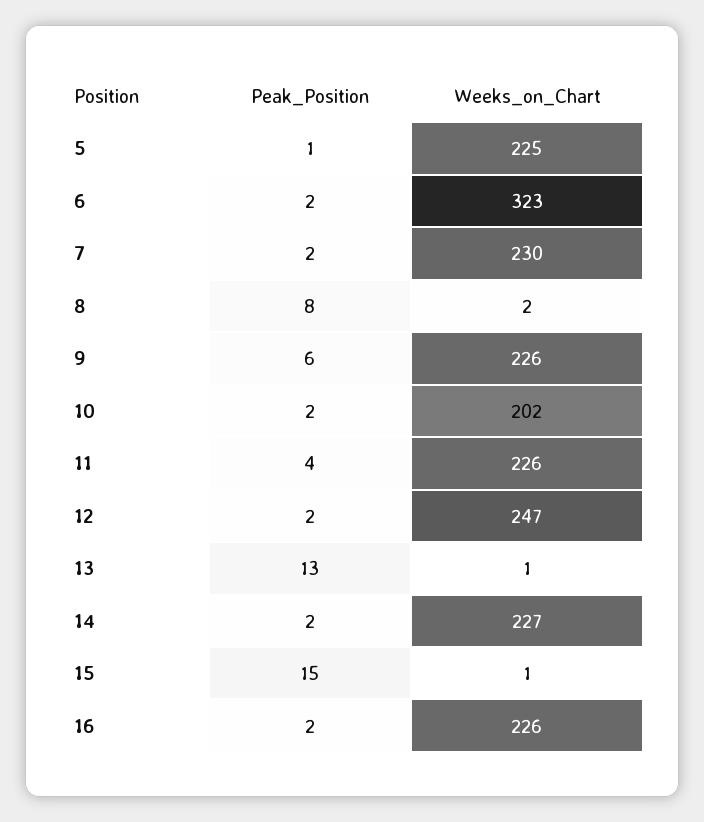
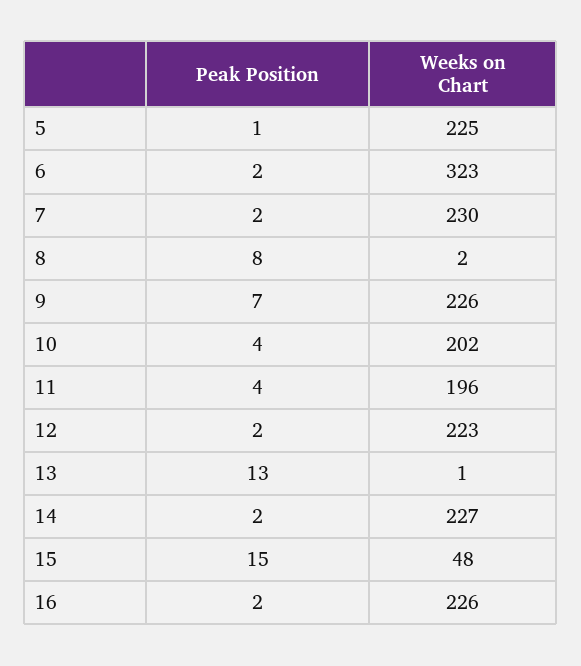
  {
    "Peak_Position": {
      "5": 1,
      "6": 2,
      "7": 2,
      "8": 8,
-     "9": 6,
+     "9": 7,
-     "10": 2,
+     "10": 4,
      "11": 4,
      "12": 2,
      "13": 13,
      "14": 2,
      "15": 15,
      "16": 2
    },
    "Weeks_on_Chart": {
      "5": 225,
      "6": 323,
      "7": 230,
      "8": 2,
      "9": 226,
      "10": 202,
-     "11": 226,
+     "11": 196,
-     "12": 247,
+     "12": 223,
      "13": 1,
      "14": 227,
-     "15": 1,
+     "15": 48,
      "16": 226
    }
  }

